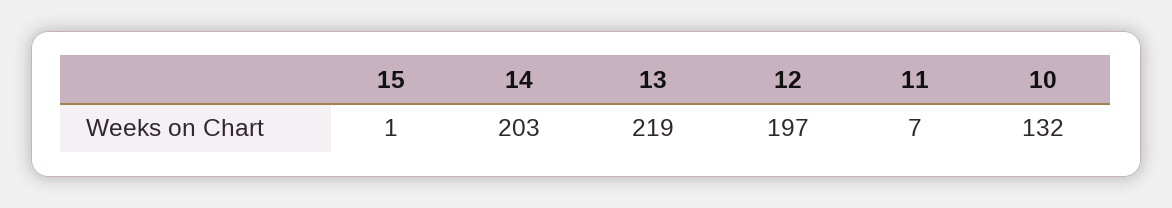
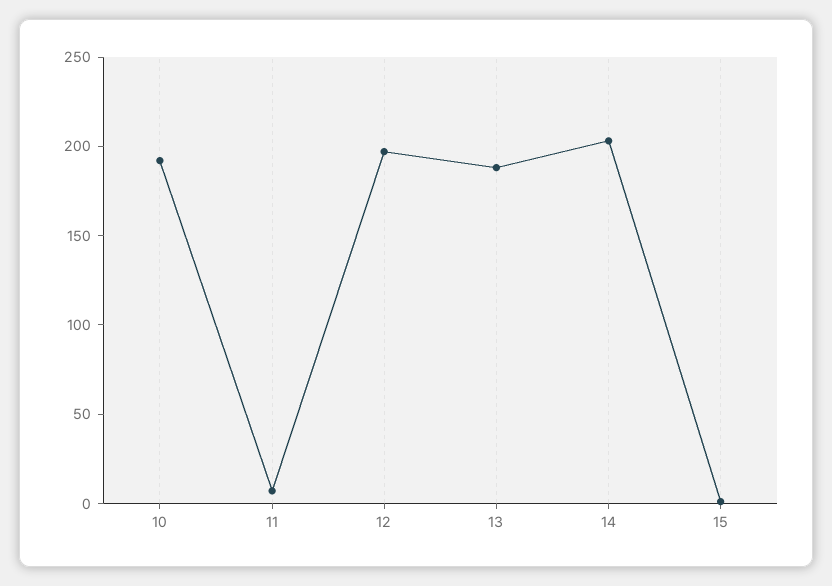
  {
    "15": 1,
    "14": 203,
-   "13": 219,
+   "13": 190,
    "12": 197,
    "11": 7,
-   "10": 132
+   "10": 190
  }

